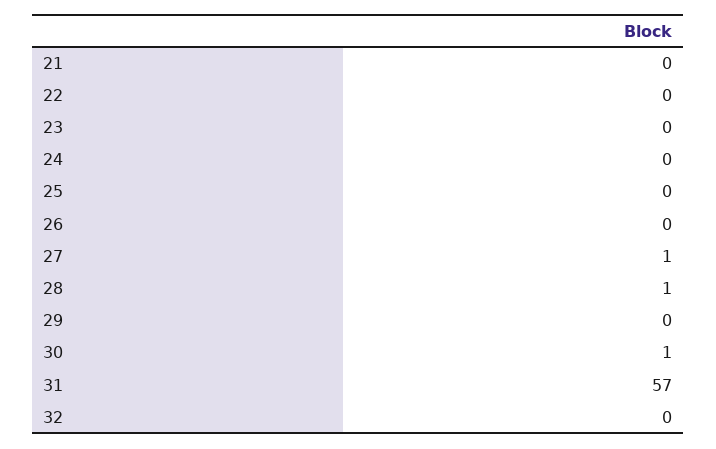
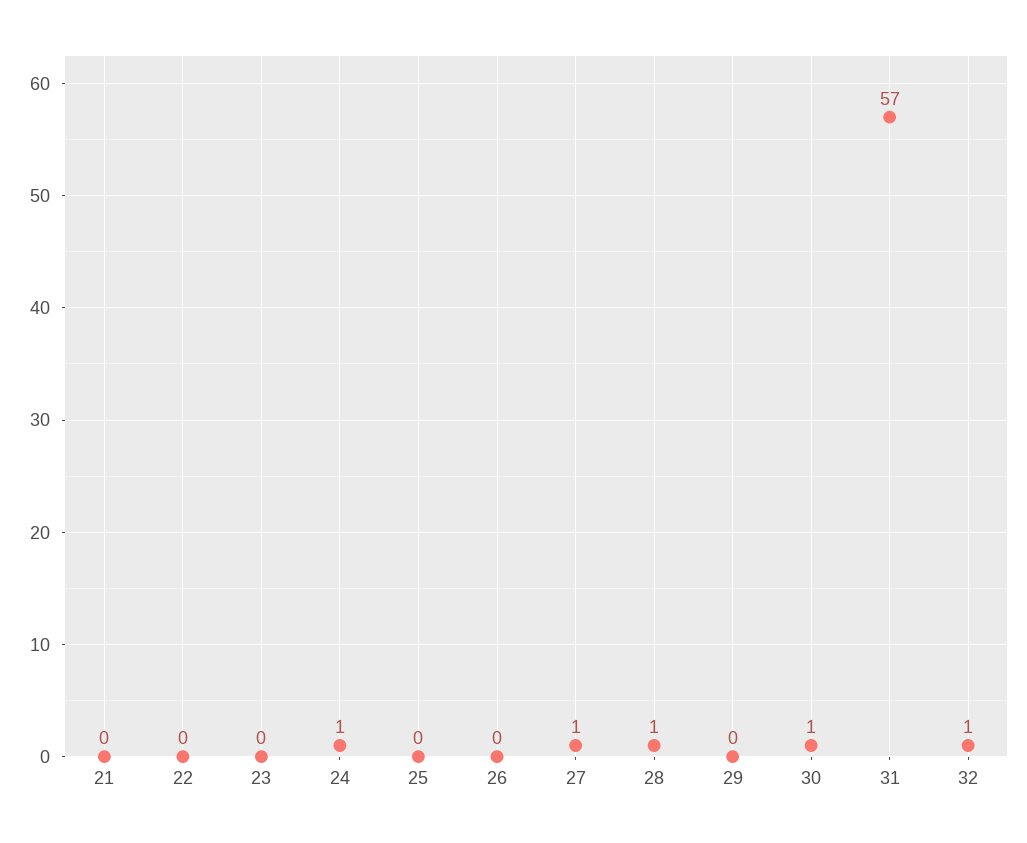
  {
    "21": 0,
    "22": 0,
    "23": 0,
-   "24": 0,
+   "24": 1,
    "25": 0,
    "26": 0,
    "27": 1,
    "28": 1,
    "29": 0,
    "30": 1,
    "31": 57,
-   "32": 0
+   "32": 1
  }

